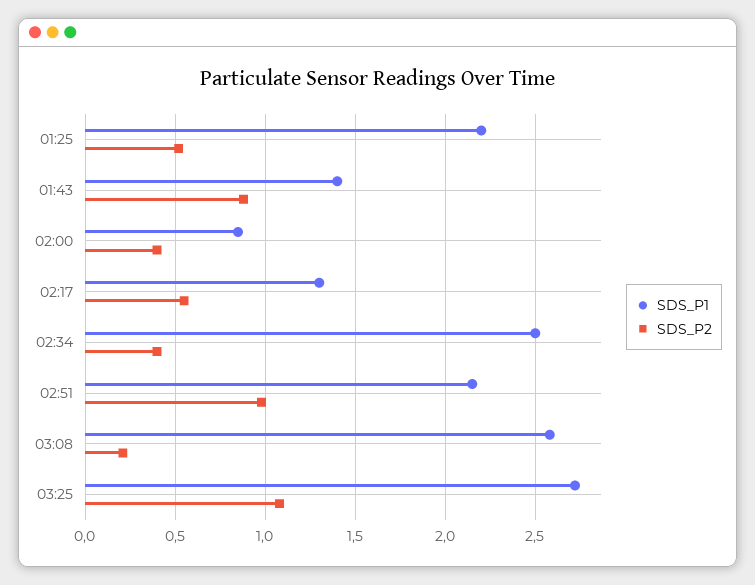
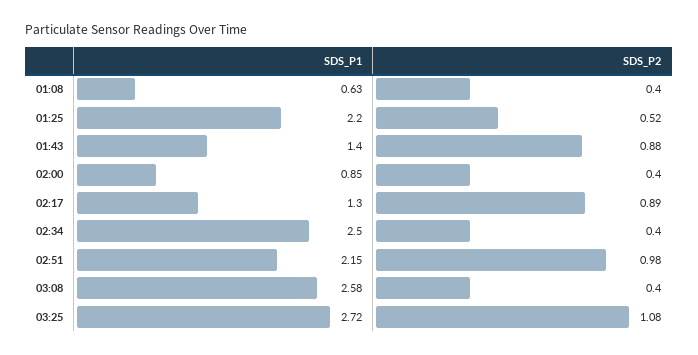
  {
    "SDS_P1": {
      "01:25": 2.2,
      "01:43": 1.4,
      "02:00": 0.85,
      "02:17": 1.3,
      "02:34": 2.5,
      "02:51": 2.15,
      "03:08": 2.58,
-     "03:25": 2.72
+     "03:25": 2.72,
+     "01:08": 0.63
    },
    "SDS_P2": {
      "01:25": 0.52,
      "01:43": 0.88,
      "02:00": 0.4,
-     "02:17": 0.55,
+     "02:17": 0.89,
      "02:34": 0.4,
      "02:51": 0.98,
-     "03:08": 0.2,
+     "03:08": 0.4,
-     "03:25": 1.08
+     "03:25": 1.08,
+     "01:08": 0.4
    }
  }

